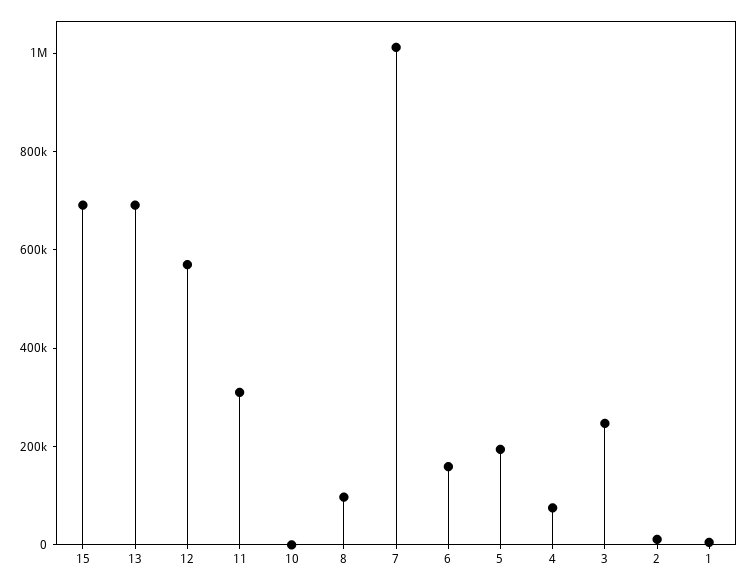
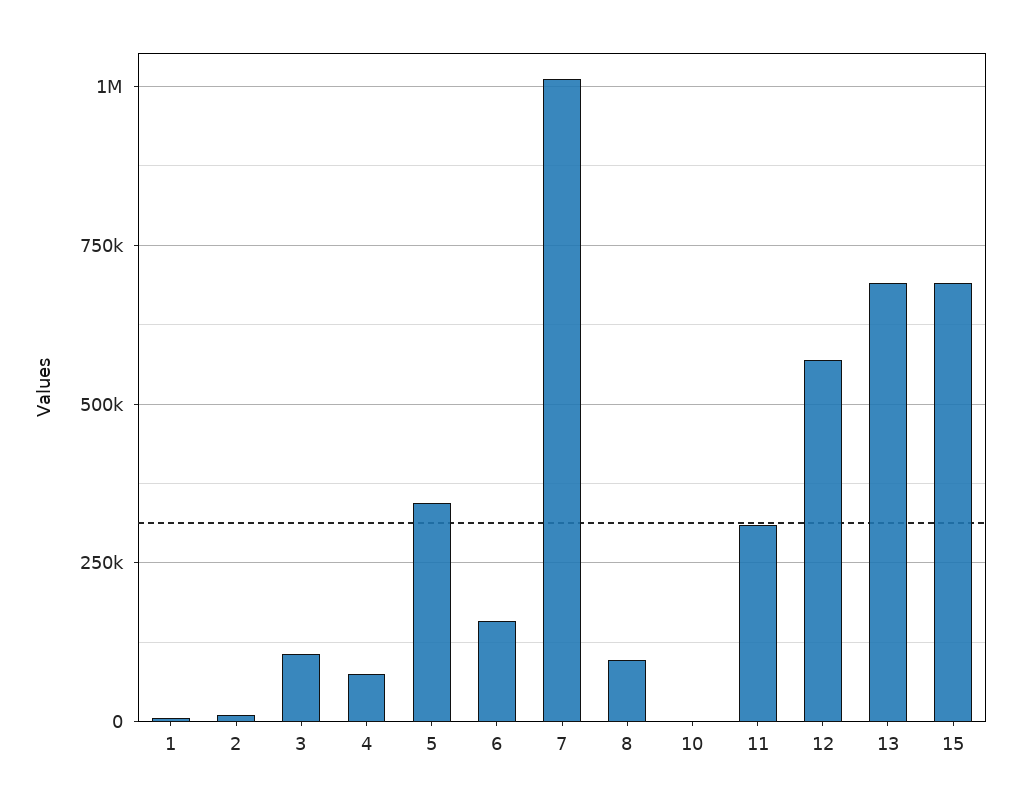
  {
    "15": 700000,
    "13": 700000,
    "12": 575000,
    "11": 300000,
    "10": 0,
    "8": 100000,
    "7": 1000000,
    "6": 150000,
-   "5": 200000,
+   "5": 350000,
    "4": 75000,
-   "3": 250000,
+   "3": 100000,
    "2": 0,
    "1": 0
  }

